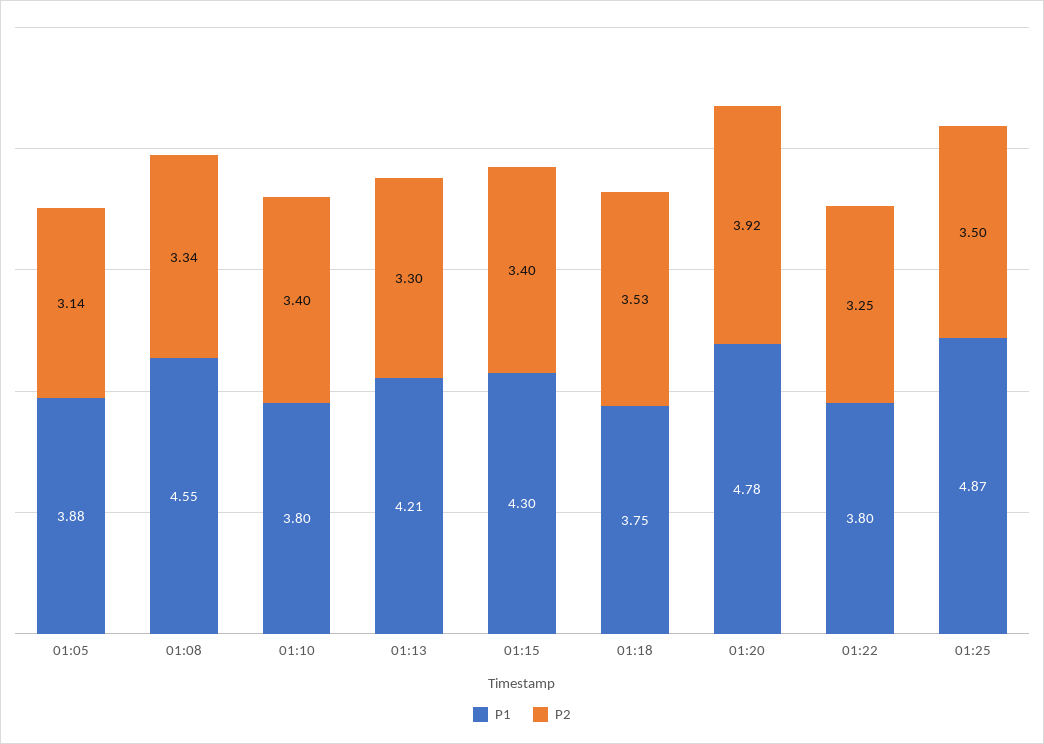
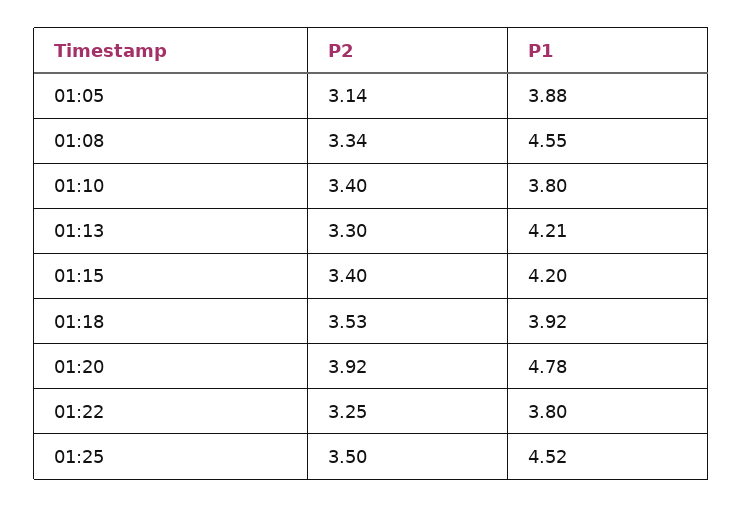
  {
    "P1": {
      "01:05": 3.88,
      "01:08": 4.55,
      "01:10": 3.8,
      "01:13": 4.21,
-     "01:15": 4.3,
+     "01:15": 4.2,
-     "01:18": 3.75,
+     "01:18": 3.92,
      "01:20": 4.78,
      "01:22": 3.8,
-     "01:25": 4.87
+     "01:25": 4.52
    },
    "P2": {
      "01:05": 3.14,
      "01:08": 3.34,
      "01:10": 3.4,
      "01:13": 3.3,
      "01:15": 3.4,
      "01:18": 3.53,
      "01:20": 3.92,
      "01:22": 3.25,
      "01:25": 3.5
    }
  }

